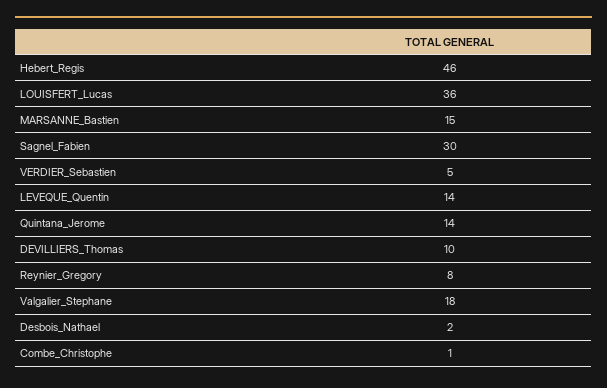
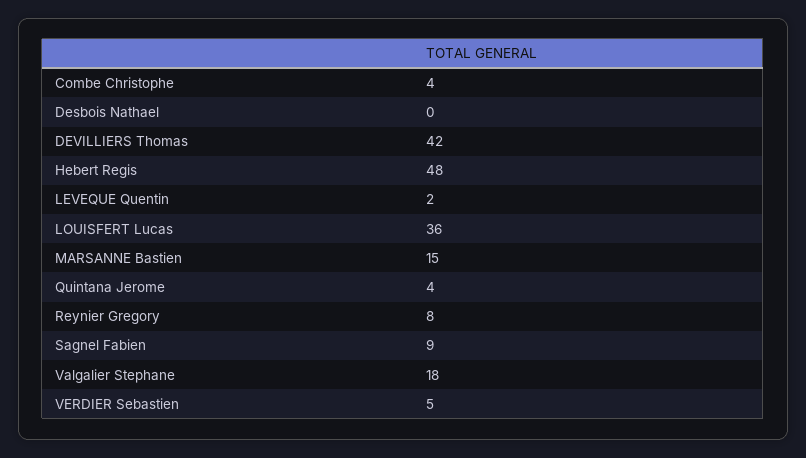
  {
-   "Hebert_Regis": 46,
+   "Hebert_Regis": 48,
    "LOUISFERT_Lucas": 36,
    "MARSANNE_Bastien": 15,
-   "Sagnel_Fabien": 30,
+   "Sagnel_Fabien": 9,
    "VERDIER_Sebastien": 5,
-   "LEVEQUE_Quentin": 14,
+   "LEVEQUE_Quentin": 2,
-   "Quintana_Jerome": 14,
+   "Quintana_Jerome": 4,
-   "DEVILLIERS_Thomas": 10,
+   "DEVILLIERS_Thomas": 42,
    "Reynier_Gregory": 8,
    "Valgalier_Stephane": 18,
-   "Desbois_Nathael": 2,
+   "Desbois_Nathael": 0,
-   "Combe_Christophe": 1
+   "Combe_Christophe": 4
  }

